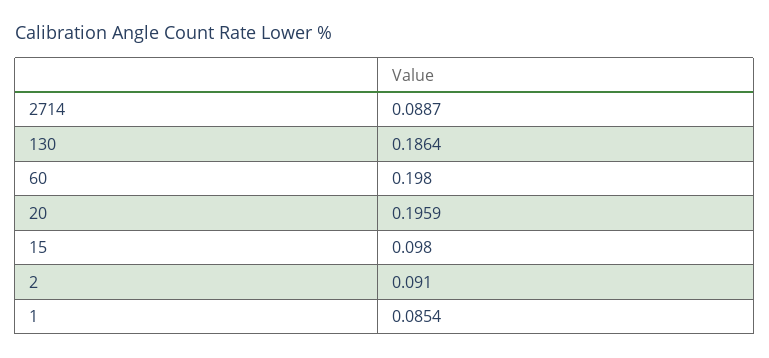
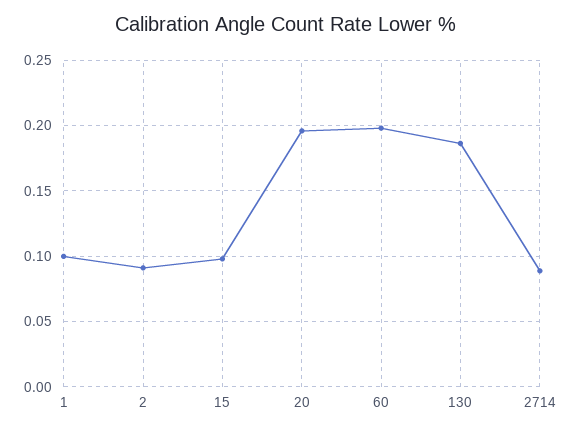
  {
    "2714": 0.0887,
    "130": 0.1864,
    "60": 0.198,
    "20": 0.1959,
    "15": 0.098,
    "2": 0.091,
-   "1": 0.0854
+   "1": 0.1
  }

